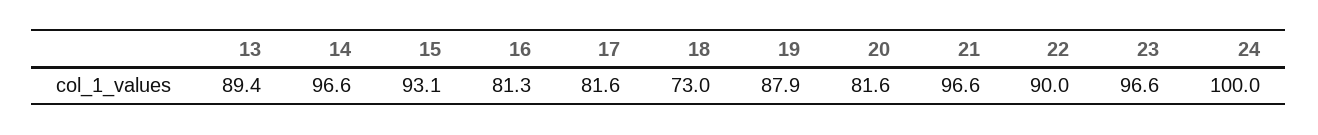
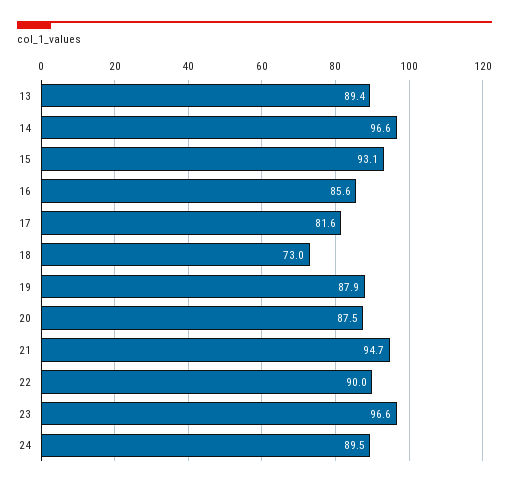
  {
    "13": 89.4,
    "14": 96.6,
    "15": 93.1,
-   "16": 81.3,
+   "16": 85.6,
    "17": 81.6,
    "18": 73,
    "19": 87.9,
-   "20": 81.6,
+   "20": 87.5,
-   "21": 96.6,
+   "21": 94.7,
    "22": 90,
    "23": 96.6,
-   "24": 100
+   "24": 89.5
  }

